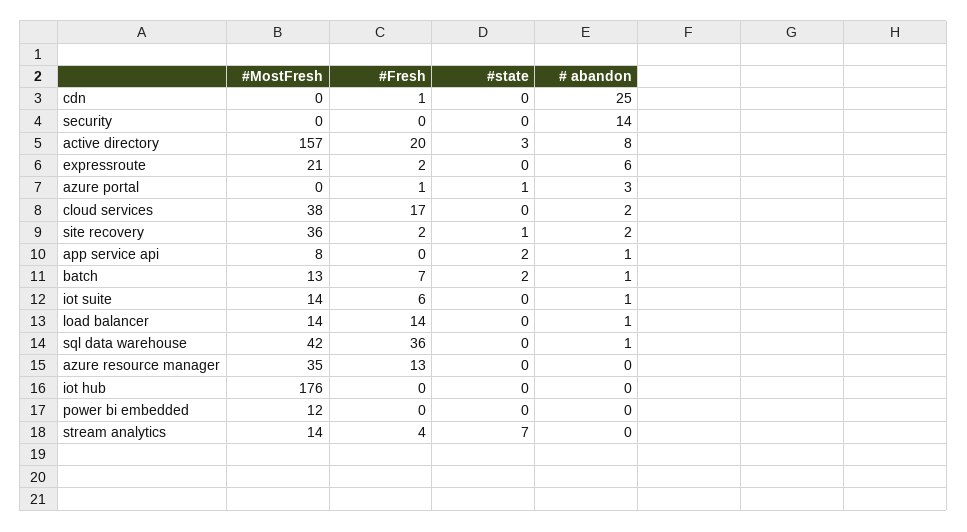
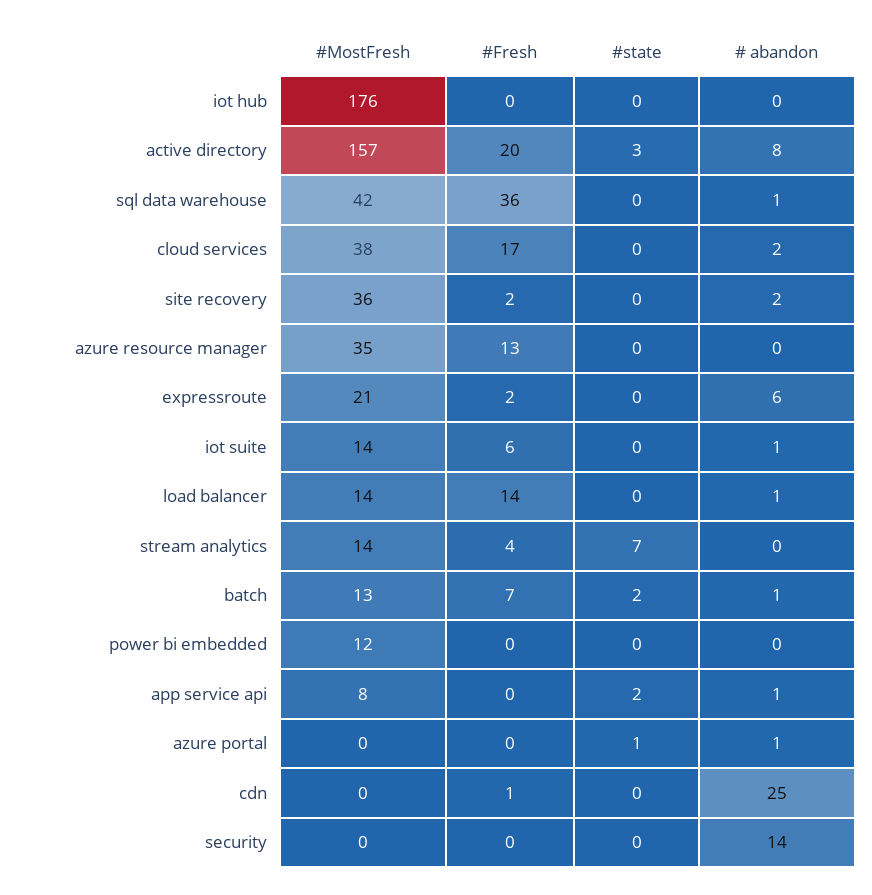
  {
    "#MostFresh": {
      "cdn": 0,
      "security": 0,
      "active directory": 157,
      "expressroute": 21,
      "azure portal": 0,
      "cloud services": 38,
      "site recovery": 36,
      "app service api": 8,
      "batch": 13,
      "iot suite": 14,
      "load balancer": 14,
      "sql data warehouse": 42,
      "azure resource manager": 35,
      "iot hub": 176,
      "power bi embedded": 12,
      "stream analytics": 14
    },
    "#Fresh": {
      "cdn": 1,
      "security": 0,
      "active directory": 20,
      "expressroute": 2,
-     "azure portal": 1,
+     "azure portal": 0,
      "cloud services": 17,
      "site recovery": 2,
      "app service api": 0,
      "batch": 7,
      "iot suite": 6,
      "load balancer": 14,
      "sql data warehouse": 36,
      "azure resource manager": 13,
      "iot hub": 0,
      "power bi embedded": 0,
      "stream analytics": 4
    },
    "#state": {
      "cdn": 0,
      "security": 0,
      "active directory": 3,
      "expressroute": 0,
      "azure portal": 1,
      "cloud services": 0,
-     "site recovery": 1,
+     "site recovery": 0,
      "app service api": 2,
      "batch": 2,
      "iot suite": 0,
      "load balancer": 0,
      "sql data warehouse": 0,
      "azure resource manager": 0,
      "iot hub": 0,
      "power bi embedded": 0,
      "stream analytics": 7
    },
    "# abandon": {
      "cdn": 25,
      "security": 14,
      "active directory": 8,
      "expressroute": 6,
-     "azure portal": 3,
+     "azure portal": 1,
      "cloud services": 2,
      "site recovery": 2,
      "app service api": 1,
      "batch": 1,
      "iot suite": 1,
      "load balancer": 1,
      "sql data warehouse": 1,
      "azure resource manager": 0,
      "iot hub": 0,
      "power bi embedded": 0,
      "stream analytics": 0
    }
  }

